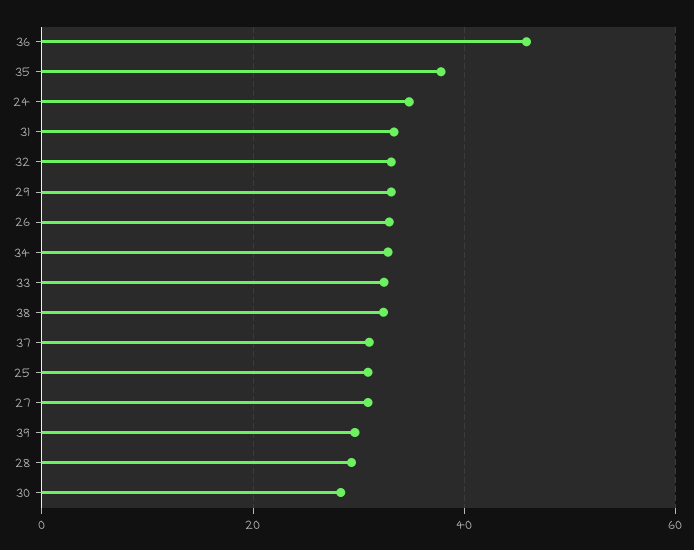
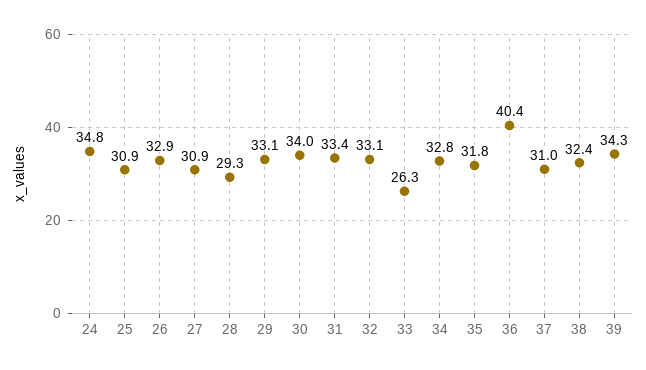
  {
-   "36": 46,
+   "36": 40.4,
-   "35": 38,
+   "35": 31.8,
    "24": 34.8,
    "31": 33.4,
    "32": 33.1,
    "29": 33.1,
    "26": 32.9,
    "34": 32.8,
-   "33": 32,
+   "33": 26.3,
    "38": 32.4,
    "37": 31,
    "25": 30.9,
    "27": 30.9,
-   "39": 30,
+   "39": 34.3,
    "28": 29.3,
-   "30": 28
+   "30": 34
  }

